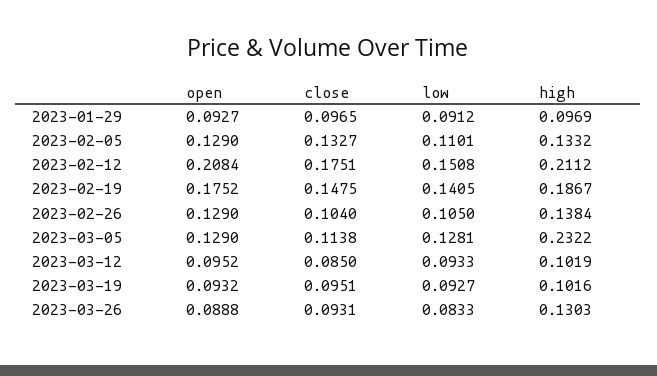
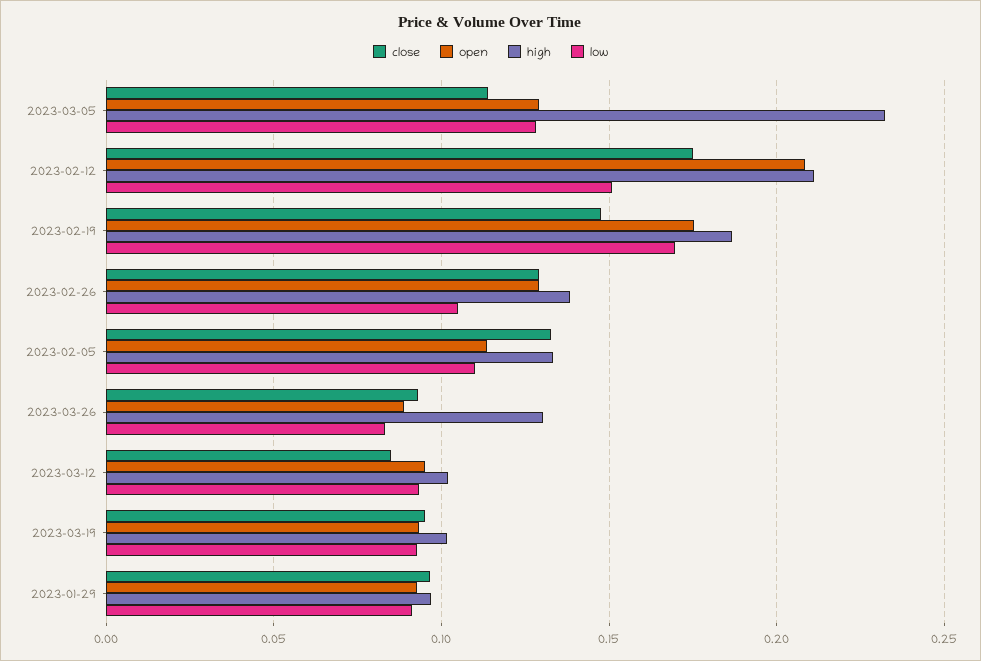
  {
    "open": {
      "2023-01-29": 0.0927,
-     "2023-02-05": 0.129,
+     "2023-02-05": 0.115,
      "2023-02-12": 0.2084,
      "2023-02-19": 0.1752,
      "2023-02-26": 0.129,
      "2023-03-05": 0.129,
      "2023-03-12": 0.0952,
      "2023-03-19": 0.0932,
      "2023-03-26": 0.0888
    },
    "close": {
      "2023-01-29": 0.0965,
      "2023-02-05": 0.1327,
      "2023-02-12": 0.1751,
      "2023-02-19": 0.1475,
-     "2023-02-26": 0.104,
+     "2023-02-26": 0.13,
      "2023-03-05": 0.1138,
      "2023-03-12": 0.085,
      "2023-03-19": 0.0951,
      "2023-03-26": 0.0931
    },
    "low": {
      "2023-01-29": 0.0912,
      "2023-02-05": 0.1101,
      "2023-02-12": 0.1508,
-     "2023-02-19": 0.1405,
+     "2023-02-19": 0.17,
      "2023-02-26": 0.105,
      "2023-03-05": 0.1281,
      "2023-03-12": 0.0933,
      "2023-03-19": 0.0927,
      "2023-03-26": 0.0833
    },
    "high": {
      "2023-01-29": 0.0969,
      "2023-02-05": 0.1332,
      "2023-02-12": 0.2112,
      "2023-02-19": 0.1867,
      "2023-02-26": 0.1384,
      "2023-03-05": 0.2322,
      "2023-03-12": 0.1019,
      "2023-03-19": 0.1016,
      "2023-03-26": 0.1303
    }
  }

